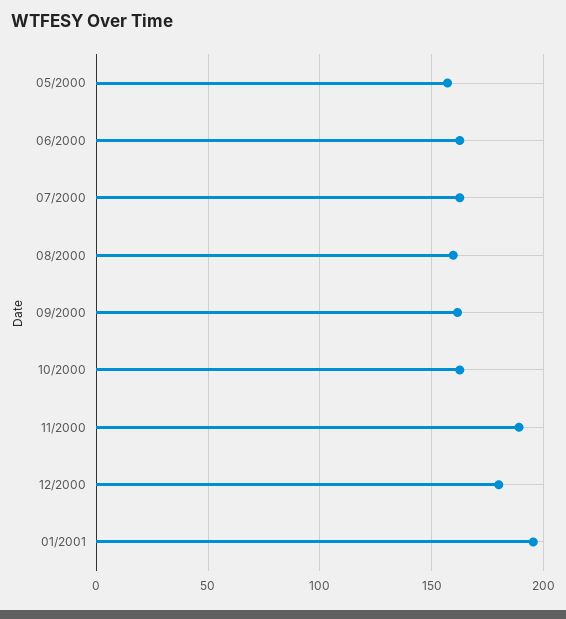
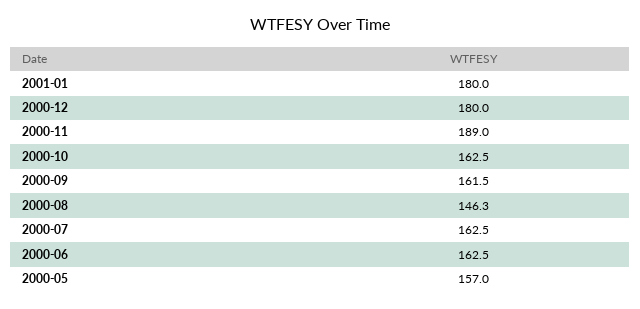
  {
    "05/2000": 157,
    "06/2000": 162.5,
    "07/2000": 162.5,
-   "08/2000": 160,
+   "08/2000": 146.3,
    "09/2000": 161.5,
    "10/2000": 162.5,
    "11/2000": 189,
    "12/2000": 180,
-   "01/2001": 195
+   "01/2001": 180
  }

